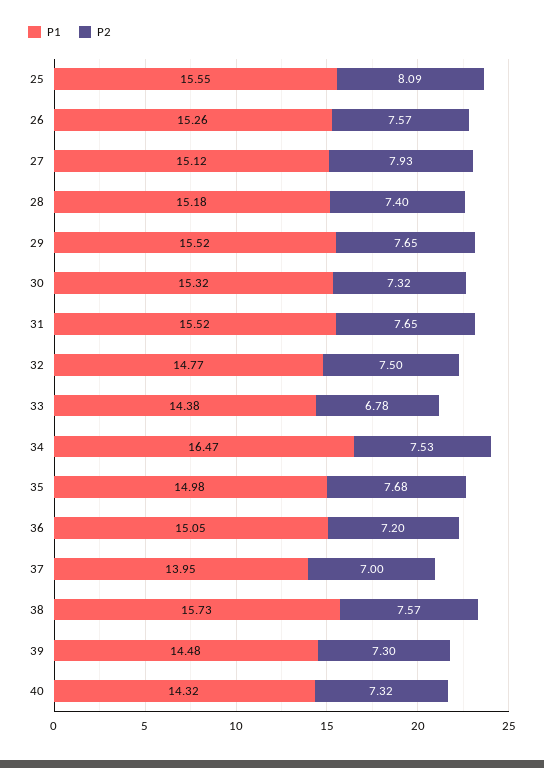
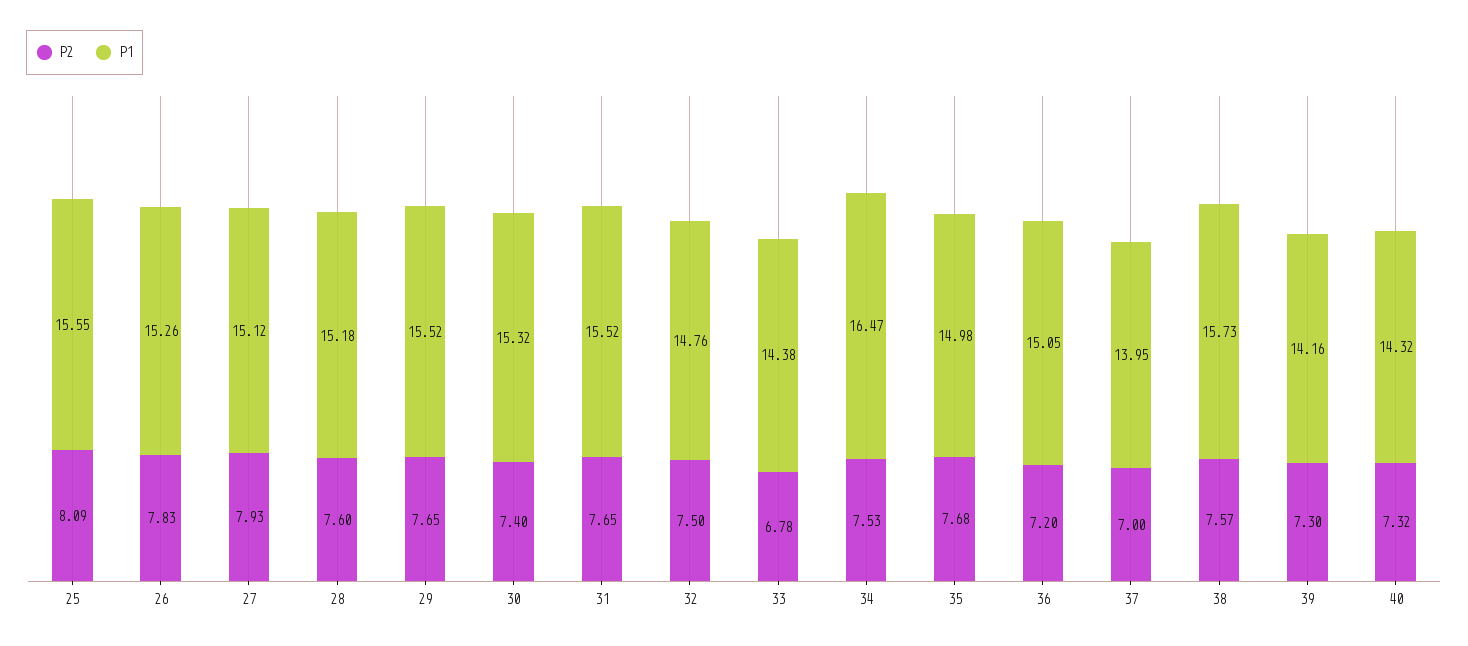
  {
    "P1": {
      "25": 15.55,
      "26": 15.26,
      "27": 15.12,
      "28": 15.18,
      "29": 15.52,
      "30": 15.32,
      "31": 15.52,
-     "32": 14.77,
+     "32": 14.76,
      "33": 14.38,
      "34": 16.47,
      "35": 14.98,
      "36": 15.05,
      "37": 13.95,
      "38": 15.73,
-     "39": 14.48,
+     "39": 14.16,
      "40": 14.32
    },
    "P2": {
      "25": 8.09,
-     "26": 7.57,
+     "26": 7.83,
      "27": 7.93,
-     "28": 7.4,
+     "28": 7.6,
      "29": 7.65,
-     "30": 7.32,
+     "30": 7.4,
      "31": 7.65,
      "32": 7.5,
      "33": 6.78,
      "34": 7.53,
      "35": 7.68,
      "36": 7.2,
      "37": 7,
      "38": 7.57,
      "39": 7.3,
      "40": 7.32
    }
  }

